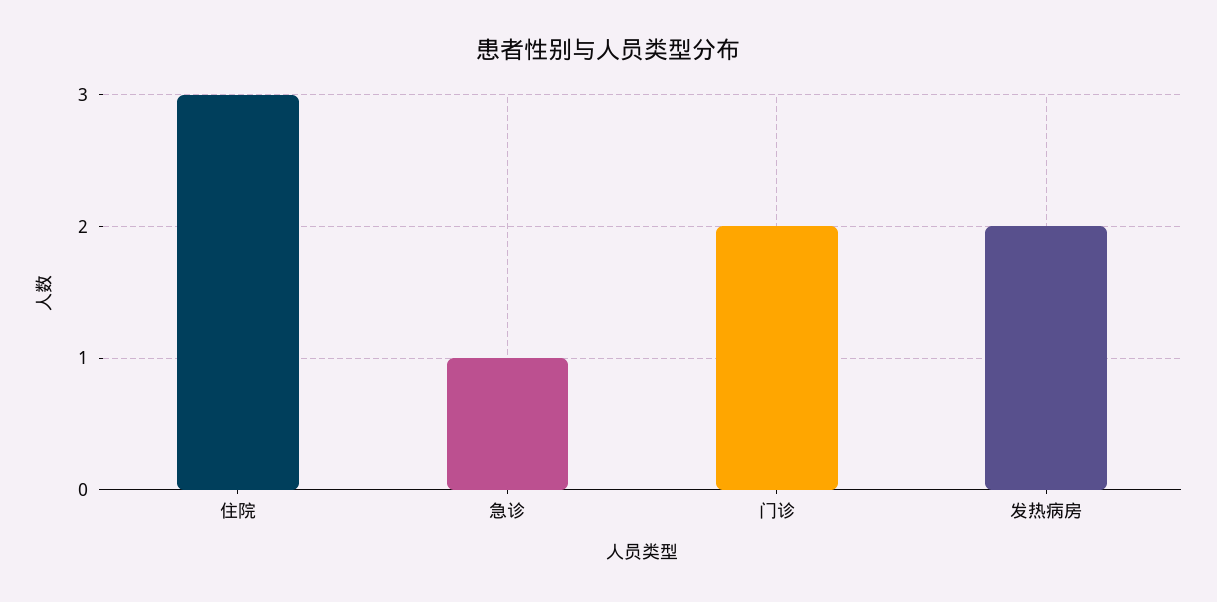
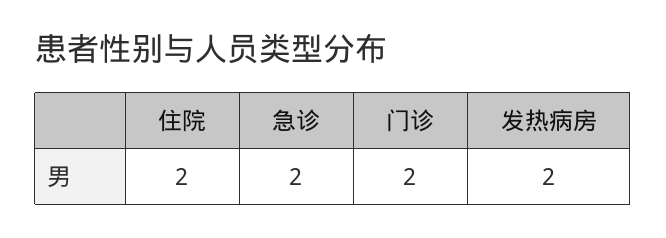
  {
-   "住院": 3,
+   "住院": 2,
-   "急诊": 1,
+   "急诊": 2,
    "门诊": 2,
    "发热病房": 2
  }

